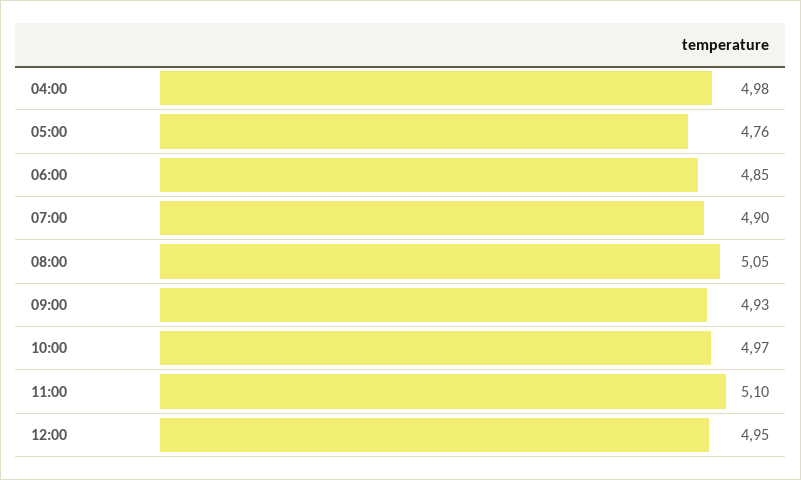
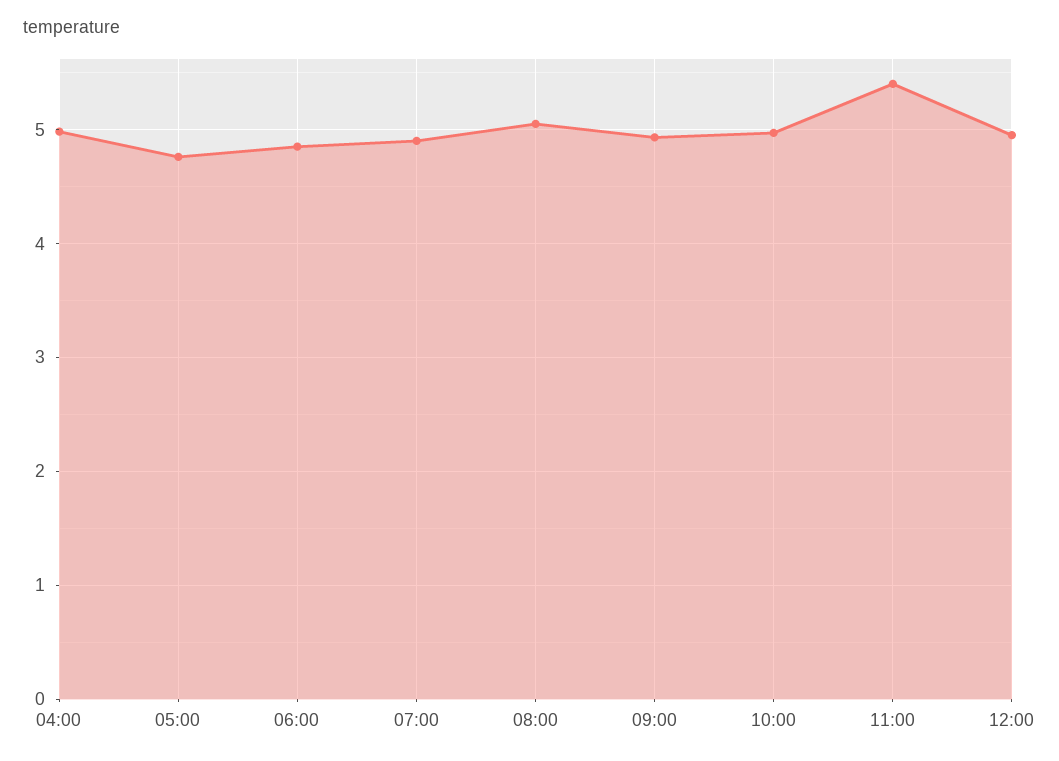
  {
    "04:00": 4.98,
    "05:00": 4.76,
    "06:00": 4.85,
    "07:00": 4.9,
    "08:00": 5.05,
    "09:00": 4.93,
    "10:00": 4.97,
-   "11:00": 5.1,
+   "11:00": 5.4,
    "12:00": 4.95
  }

